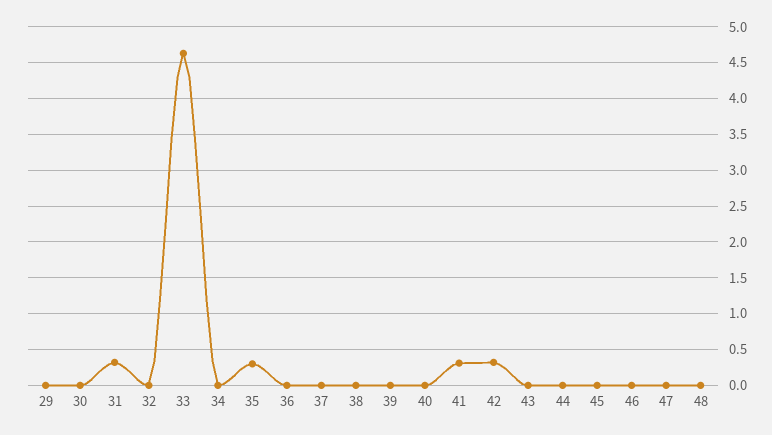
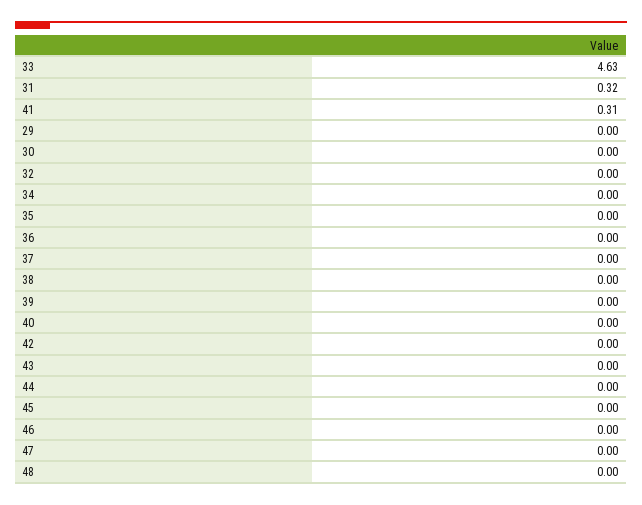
  {
    "29": 0,
    "30": 0,
    "31": 0.32,
    "32": 0,
    "33": 4.63,
    "34": 0,
-   "35": 0.3,
+   "35": 0,
    "36": 0,
    "37": 0,
    "38": 0,
    "39": 0,
    "40": 0,
    "41": 0.31,
-   "42": 0.3,
+   "42": 0,
    "43": 0,
    "44": 0,
    "45": 0,
    "46": 0,
    "47": 0,
    "48": 0
  }

